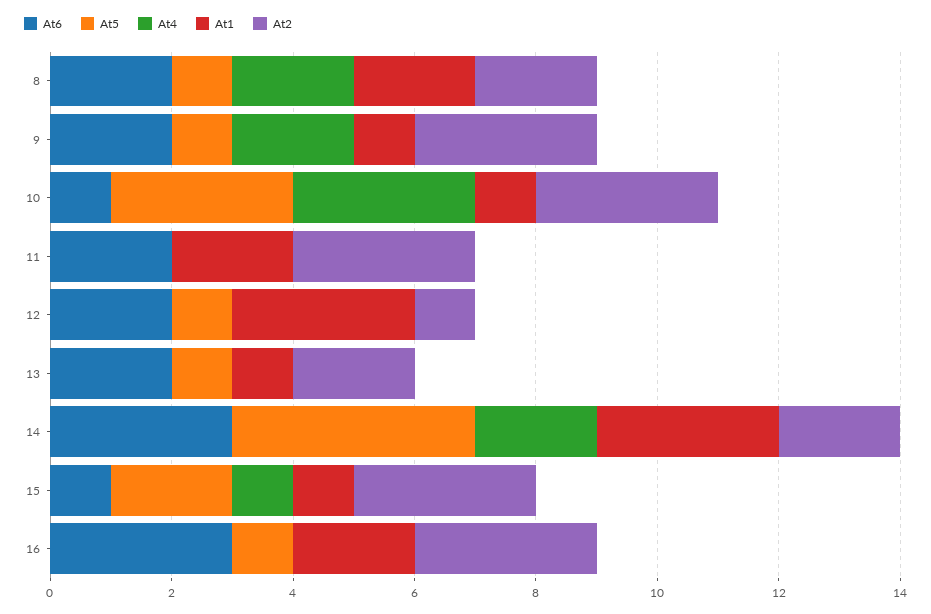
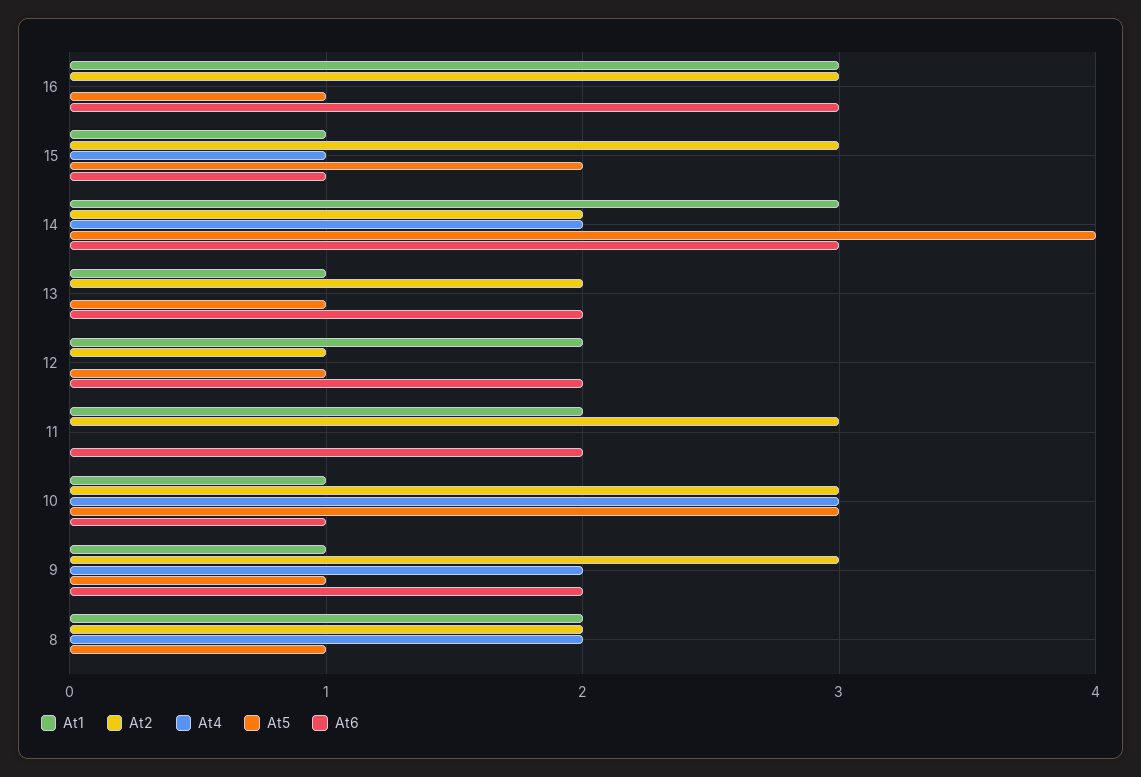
  {
    "At6": {
-     "8": 2,
+     "8": 0,
      "9": 2,
      "10": 1,
      "11": 2,
      "12": 2,
      "13": 2,
      "14": 3,
      "15": 1,
      "16": 3
    },
    "At5": {
      "8": 1,
      "9": 1,
      "10": 3,
      "11": 0,
      "12": 1,
      "13": 1,
      "14": 4,
      "15": 2,
      "16": 1
    },
    "At4": {
      "8": 2,
      "9": 2,
      "10": 3,
      "11": 0,
      "12": 0,
      "13": 0,
      "14": 2,
      "15": 1,
      "16": 0
    },
    "At1": {
      "8": 2,
      "9": 1,
      "10": 1,
      "11": 2,
-     "12": 3,
+     "12": 2,
      "13": 1,
      "14": 3,
      "15": 1,
-     "16": 2
+     "16": 3
    },
    "At2": {
      "8": 2,
      "9": 3,
      "10": 3,
      "11": 3,
      "12": 1,
      "13": 2,
      "14": 2,
      "15": 3,
      "16": 3
    }
  }

